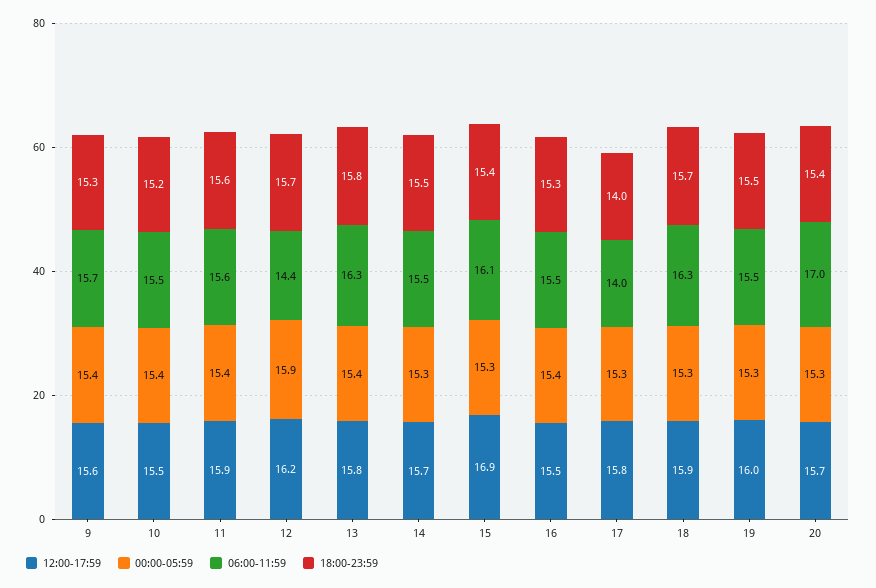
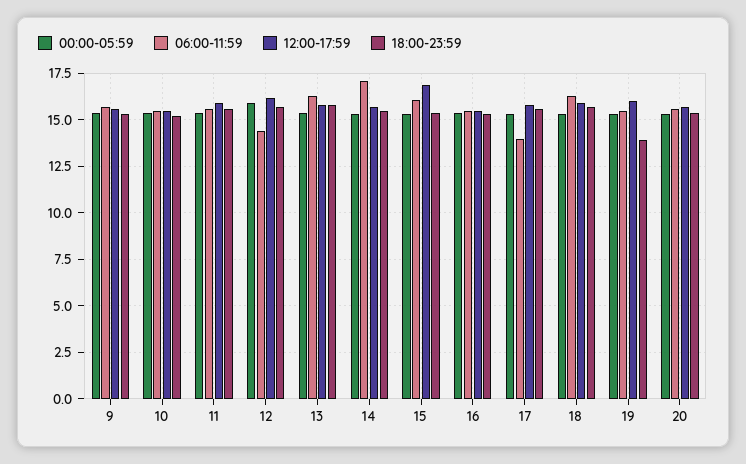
  {
    "12:00-17:59": {
      "9": 15.6,
      "10": 15.5,
      "11": 15.9,
      "12": 16.2,
      "13": 15.8,
      "14": 15.7,
      "15": 16.9,
      "16": 15.5,
      "17": 15.8,
      "18": 15.9,
      "19": 16,
      "20": 15.7
    },
    "00:00-05:59": {
      "9": 15.4,
      "10": 15.4,
      "11": 15.4,
      "12": 15.9,
      "13": 15.4,
      "14": 15.3,
      "15": 15.3,
      "16": 15.4,
      "17": 15.3,
      "18": 15.3,
      "19": 15.3,
      "20": 15.3
    },
    "06:00-11:59": {
      "9": 15.7,
      "10": 15.5,
      "11": 15.6,
      "12": 14.4,
      "13": 16.3,
-     "14": 15.5,
+     "14": 17,
      "15": 16.1,
      "16": 15.5,
      "17": 14,
      "18": 16.3,
      "19": 15.5,
-     "20": 17
+     "20": 15.5
    },
    "18:00-23:59": {
      "9": 15.3,
      "10": 15.2,
      "11": 15.6,
      "12": 15.7,
      "13": 15.8,
      "14": 15.5,
      "15": 15.4,
      "16": 15.3,
-     "17": 14,
+     "17": 15.5,
      "18": 15.7,
-     "19": 15.5,
+     "19": 14,
      "20": 15.4
    }
  }

